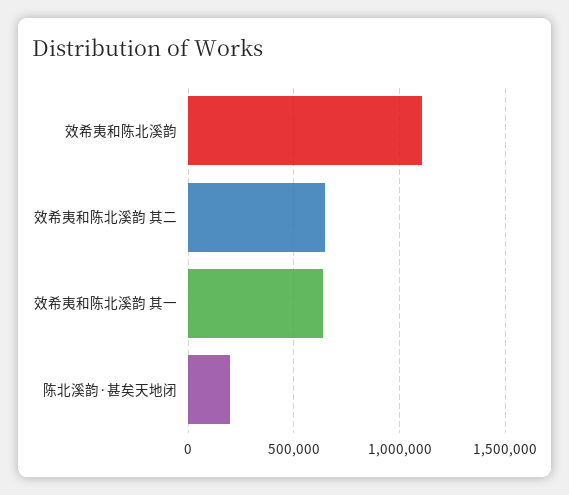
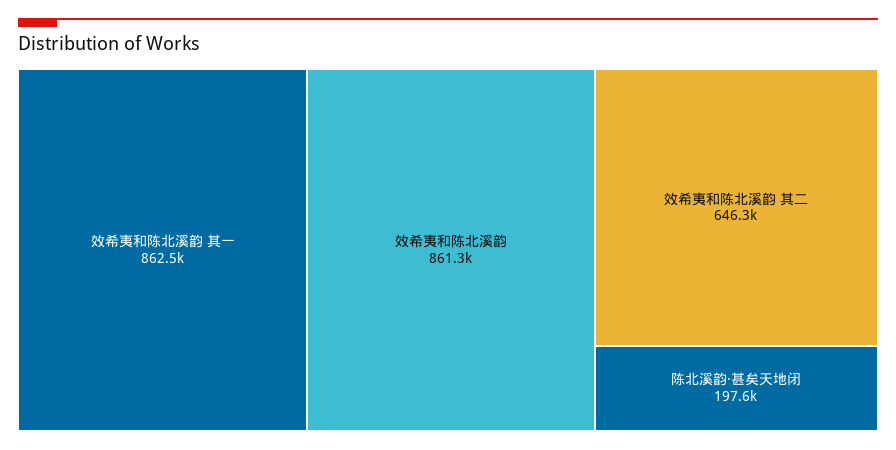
  {
-   "效希夷和陈北溪韵": 1100000,
+   "效希夷和陈北溪韵": 861300,
    "效希夷和陈北溪韵 其二": 646300,
-   "效希夷和陈北溪韵 其一": 650000,
+   "效希夷和陈北溪韵 其一": 862500,
    "陈北溪韵·甚矣天地闭": 197600
  }

